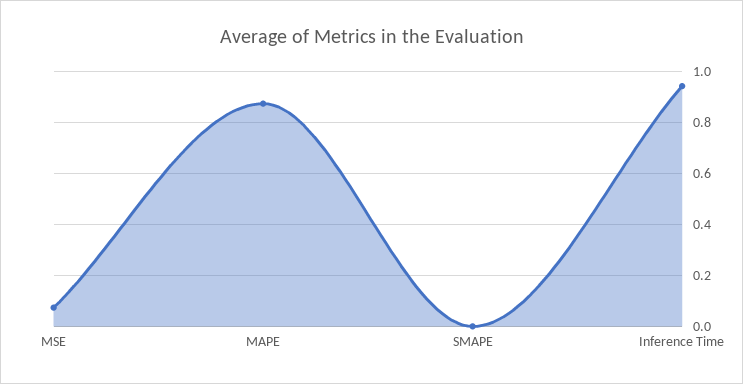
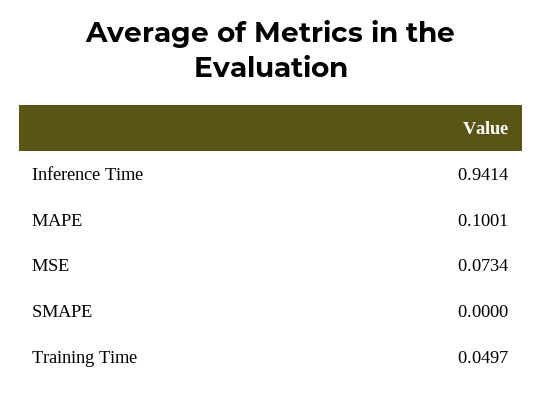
  {
    "MSE": 0.0734,
-   "MAPE": 0.875,
+   "MAPE": 0.1001,
    "SMAPE": 0,
-   "Inference Time": 0.9414
+   "Inference Time": 0.9414,
+   "Training Time": 0.0497
  }

